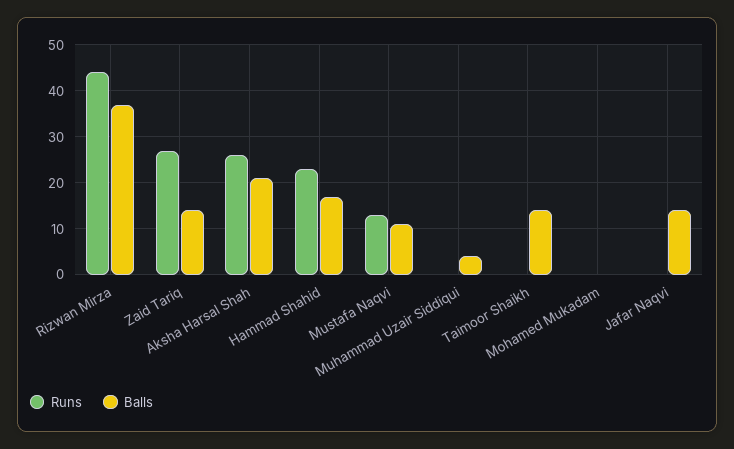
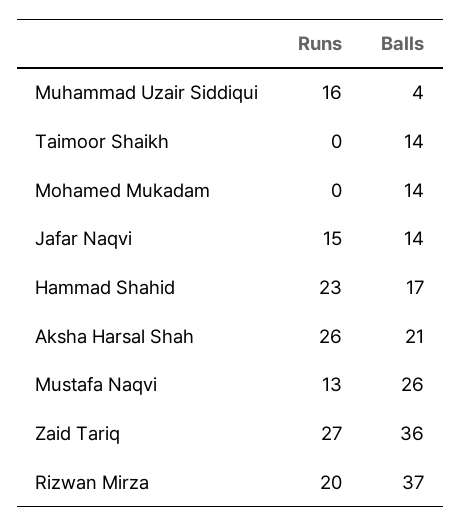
  {
    "Runs": {
-     "Rizwan Mirza": 45,
+     "Rizwan Mirza": 20,
      "Zaid Tariq": 27,
      "Aksha Harsal Shah": 26,
      "Hammad Shahid": 23,
      "Mustafa Naqvi": 13,
-     "Muhammad Uzair Siddiqui": 0,
+     "Muhammad Uzair Siddiqui": 16,
      "Taimoor Shaikh": 0,
      "Mohamed Mukadam": 0,
-     "Jafar Naqvi": 0
+     "Jafar Naqvi": 15
    },
    "Balls": {
      "Rizwan Mirza": 37,
-     "Zaid Tariq": 15,
+     "Zaid Tariq": 36,
      "Aksha Harsal Shah": 21,
      "Hammad Shahid": 17,
-     "Mustafa Naqvi": 10,
+     "Mustafa Naqvi": 26,
      "Muhammad Uzair Siddiqui": 4,
      "Taimoor Shaikh": 14,
-     "Mohamed Mukadam": 0,
+     "Mohamed Mukadam": 14,
      "Jafar Naqvi": 14
    }
  }

